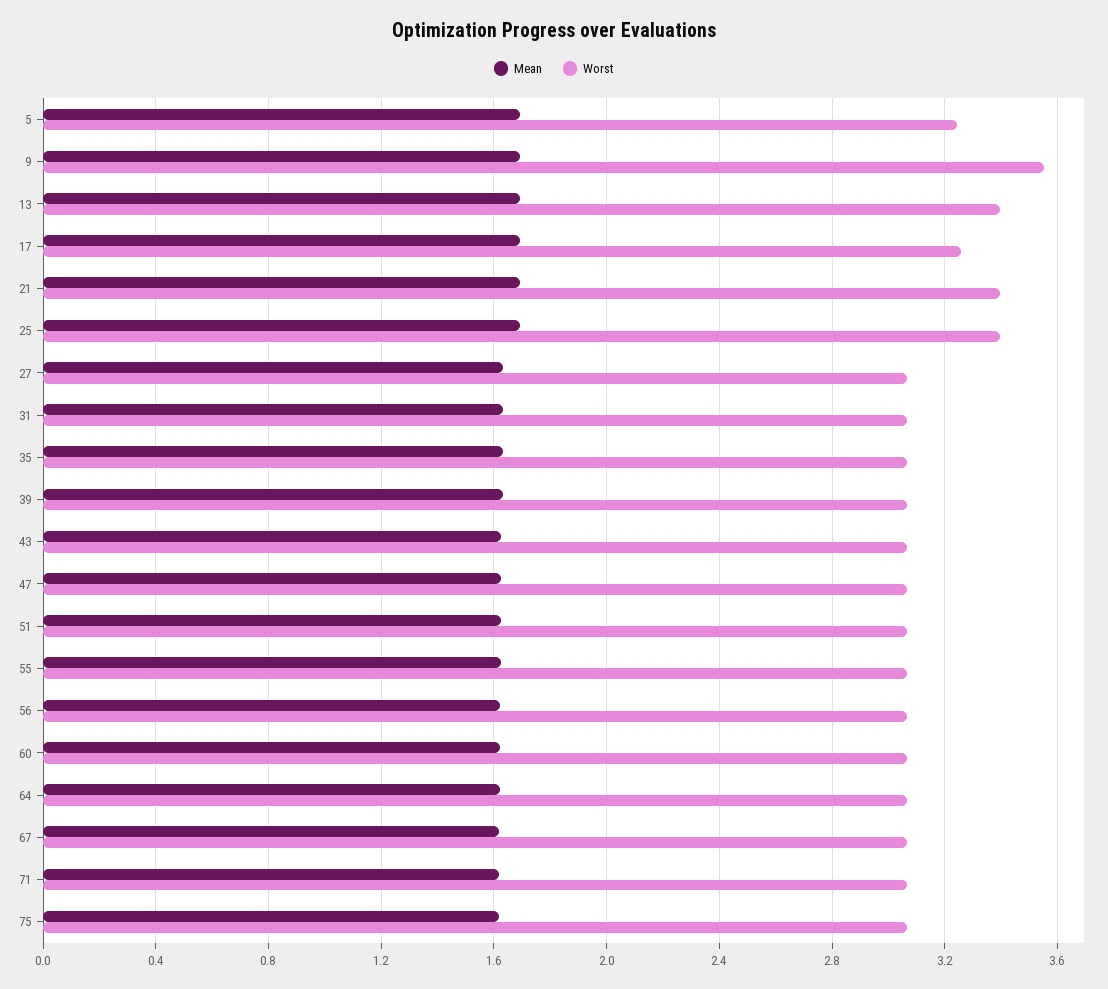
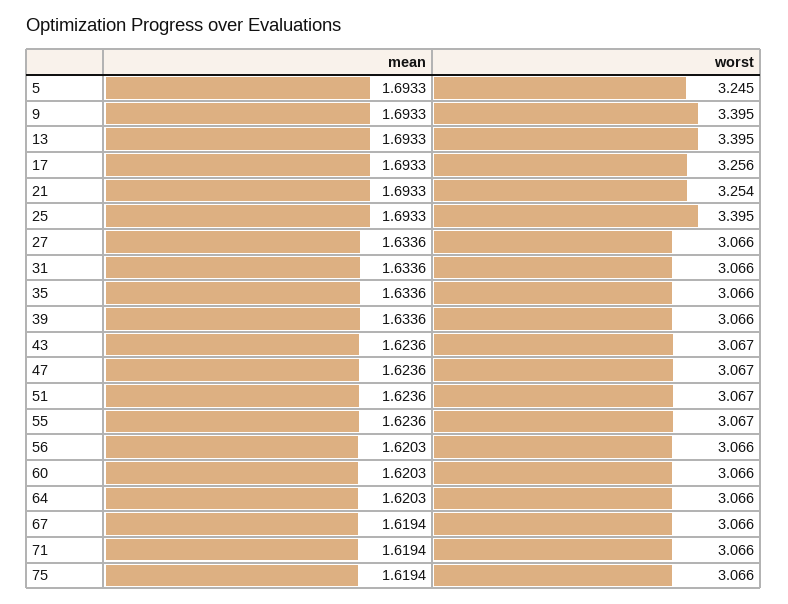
  {
    "Mean": {
      "5": 1.6933,
      "9": 1.6933,
      "13": 1.6933,
      "17": 1.6933,
      "21": 1.6933,
      "25": 1.6933,
      "27": 1.6336,
      "31": 1.6336,
      "35": 1.6336,
      "39": 1.6336,
      "43": 1.6236,
      "47": 1.6236,
      "51": 1.6236,
      "55": 1.6236,
      "56": 1.6203,
      "60": 1.6203,
      "64": 1.6203,
      "67": 1.6194,
      "71": 1.6194,
      "75": 1.6194
    },
    "Worst": {
      "5": 3.245,
-     "9": 3.55,
+     "9": 3.395,
      "13": 3.395,
      "17": 3.256,
-     "21": 3.4,
+     "21": 3.254,
      "25": 3.395,
      "27": 3.066,
      "31": 3.066,
      "35": 3.066,
      "39": 3.066,
      "43": 3.067,
      "47": 3.067,
      "51": 3.067,
      "55": 3.067,
      "56": 3.066,
      "60": 3.066,
      "64": 3.066,
      "67": 3.066,
      "71": 3.066,
      "75": 3.066
    }
  }

